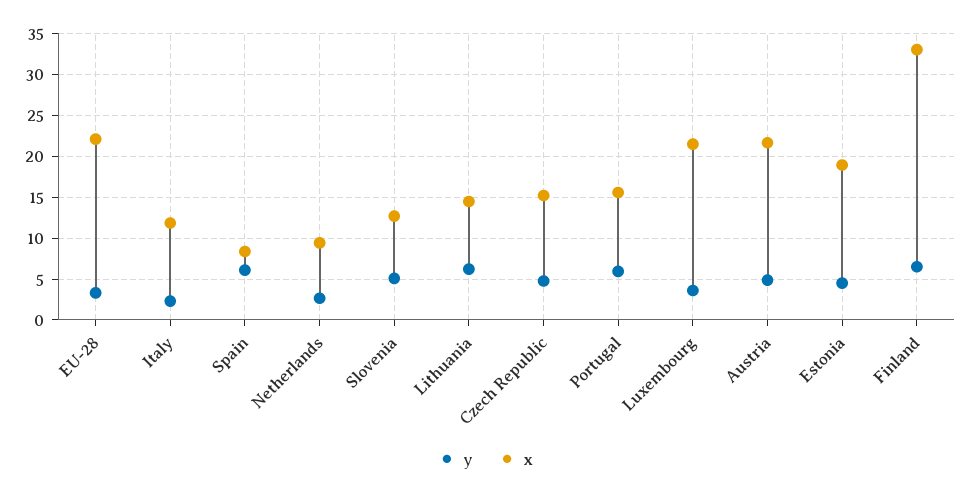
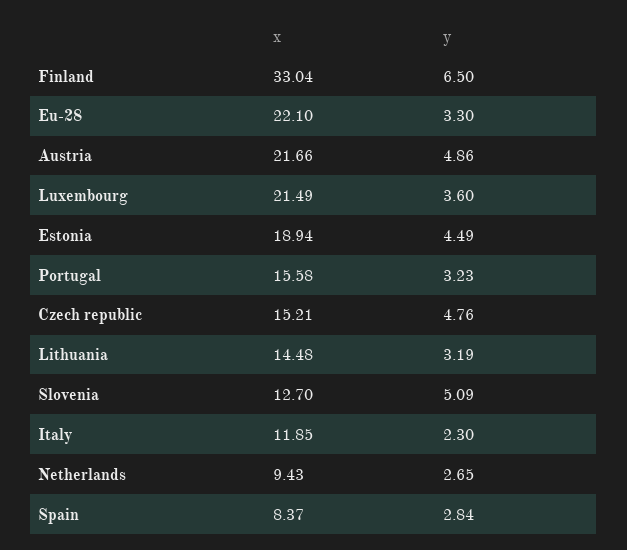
  {
    "y": {
      "EU-28": 3.3,
      "Italy": 2.3,
-     "Spain": 6,
+     "Spain": 2.84,
      "Netherlands": 2.65,
      "Slovenia": 5.09,
-     "Lithuania": 6,
+     "Lithuania": 3.19,
      "Czech Republic": 4.76,
-     "Portugal": 6,
+     "Portugal": 3.23,
      "Luxembourg": 3.6,
      "Austria": 4.86,
      "Estonia": 4.49,
      "Finland": 6.5
    },
    "x": {
      "EU-28": 22.1,
      "Italy": 11.85,
      "Spain": 8.37,
      "Netherlands": 9.43,
      "Slovenia": 12.7,
      "Lithuania": 14.48,
      "Czech Republic": 15.21,
      "Portugal": 15.58,
      "Luxembourg": 21.49,
      "Austria": 21.66,
      "Estonia": 18.94,
      "Finland": 33.04
    }
  }

